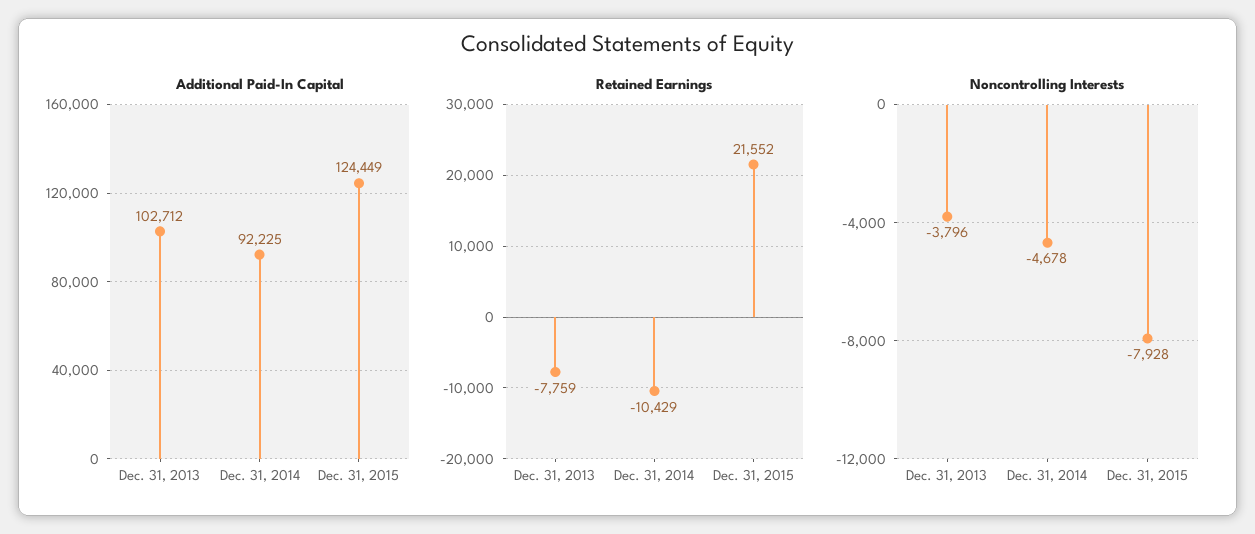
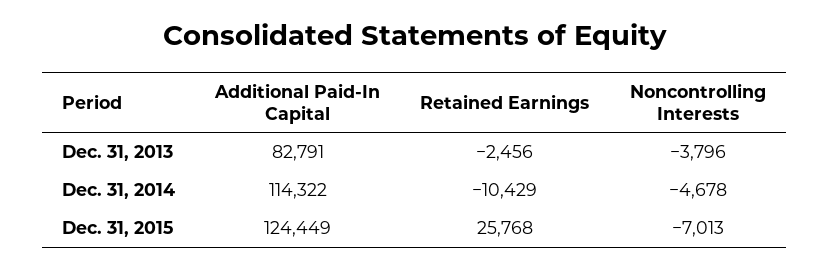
  {
    "Additional Paid-In Capital": {
-     "Dec. 31, 2013": 102712,
+     "Dec. 31, 2013": 82791,
-     "Dec. 31, 2014": 92225,
+     "Dec. 31, 2014": 114322,
      "Dec. 31, 2015": 124449
    },
    "Retained Earnings": {
-     "Dec. 31, 2013": -7759,
+     "Dec. 31, 2013": -2456,
      "Dec. 31, 2014": -10429,
-     "Dec. 31, 2015": 21552
+     "Dec. 31, 2015": 25768
    },
    "Noncontrolling Interests": {
      "Dec. 31, 2013": -3796,
      "Dec. 31, 2014": -4678,
-     "Dec. 31, 2015": -7928
+     "Dec. 31, 2015": -7013
    }
  }

